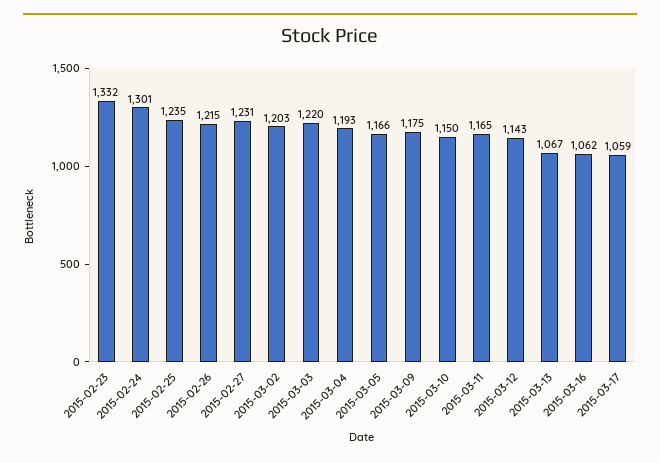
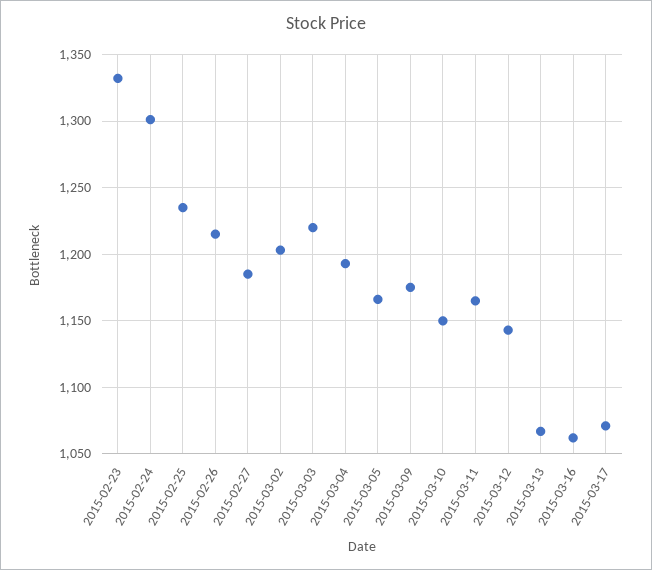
  {
    "2015-02-23": 1332,
    "2015-02-24": 1301,
    "2015-02-25": 1235,
    "2015-02-26": 1215,
-   "2015-02-27": 1231,
+   "2015-02-27": 1185,
    "2015-03-02": 1203,
    "2015-03-03": 1220,
    "2015-03-04": 1193,
    "2015-03-05": 1166,
    "2015-03-09": 1175,
    "2015-03-10": 1150,
    "2015-03-11": 1165,
    "2015-03-12": 1143,
    "2015-03-13": 1067,
    "2015-03-16": 1062,
-   "2015-03-17": 1059
+   "2015-03-17": 1070
  }

